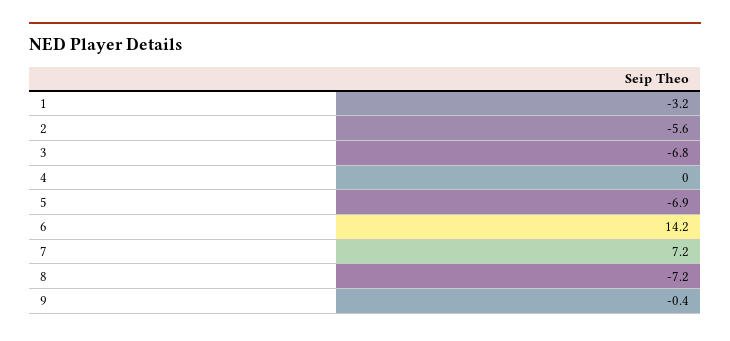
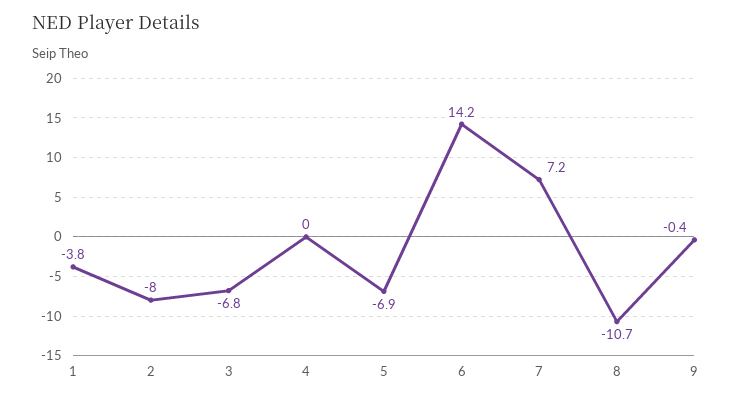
  {
-   "1": -3.2,
+   "1": -3.8,
-   "2": -5.6,
+   "2": -8,
    "3": -6.8,
    "4": 0,
    "5": -6.9,
    "6": 14.2,
    "7": 7.2,
-   "8": -7.2,
+   "8": -10.7,
    "9": -0.4
  }

